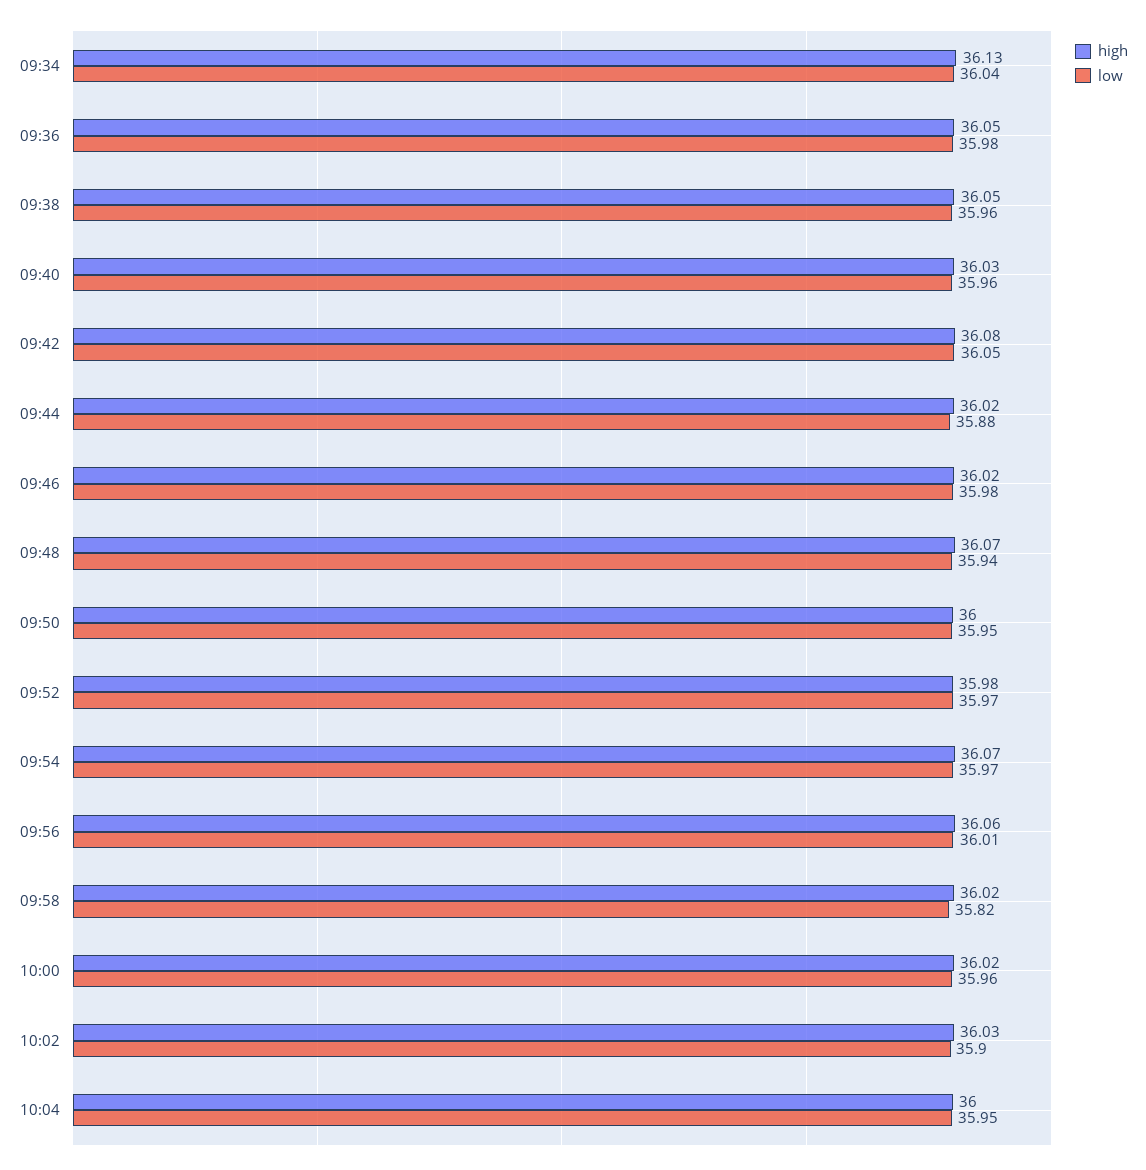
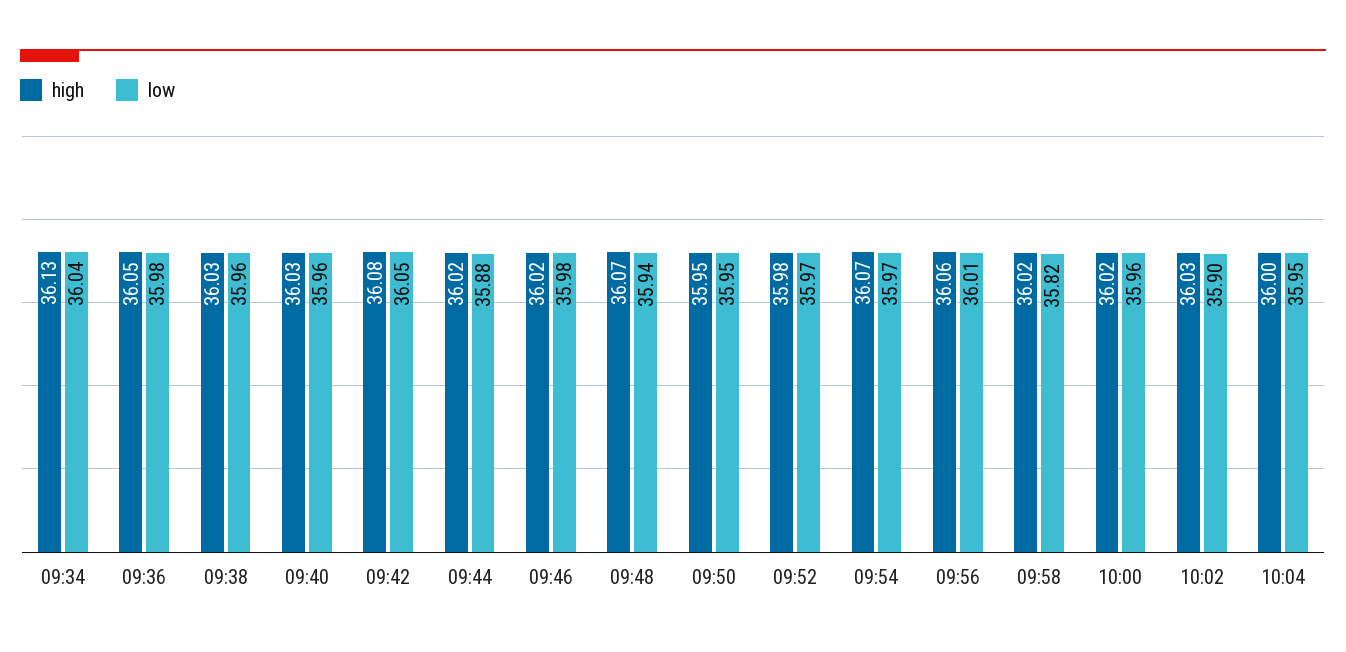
  {
    "high": {
      "09:34": 36.13,
      "09:36": 36.05,
-     "09:38": 36.05,
+     "09:38": 36.03,
      "09:40": 36.03,
      "09:42": 36.08,
      "09:44": 36.02,
      "09:46": 36.02,
      "09:48": 36.07,
-     "09:50": 36,
+     "09:50": 35.95,
      "09:52": 35.98,
      "09:54": 36.07,
      "09:56": 36.06,
      "09:58": 36.02,
      "10:00": 36.02,
      "10:02": 36.03,
      "10:04": 36
    },
    "low": {
      "09:34": 36.04,
      "09:36": 35.98,
      "09:38": 35.96,
      "09:40": 35.96,
      "09:42": 36.05,
      "09:44": 35.88,
      "09:46": 35.98,
      "09:48": 35.94,
      "09:50": 35.95,
      "09:52": 35.97,
      "09:54": 35.97,
      "09:56": 36.01,
      "09:58": 35.82,
      "10:00": 35.96,
      "10:02": 35.9,
      "10:04": 35.95
    }
  }

